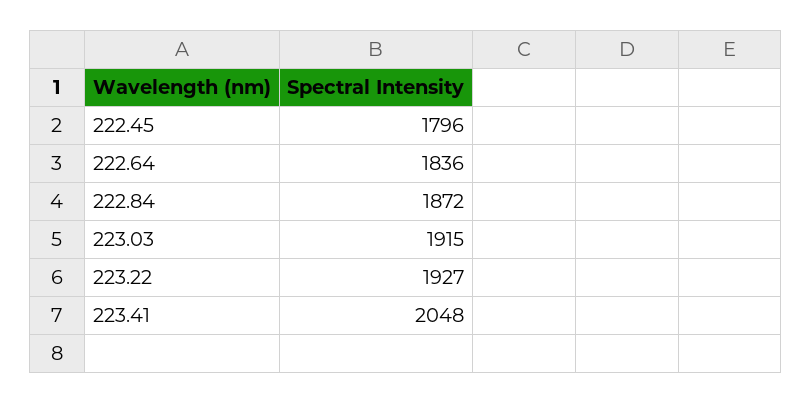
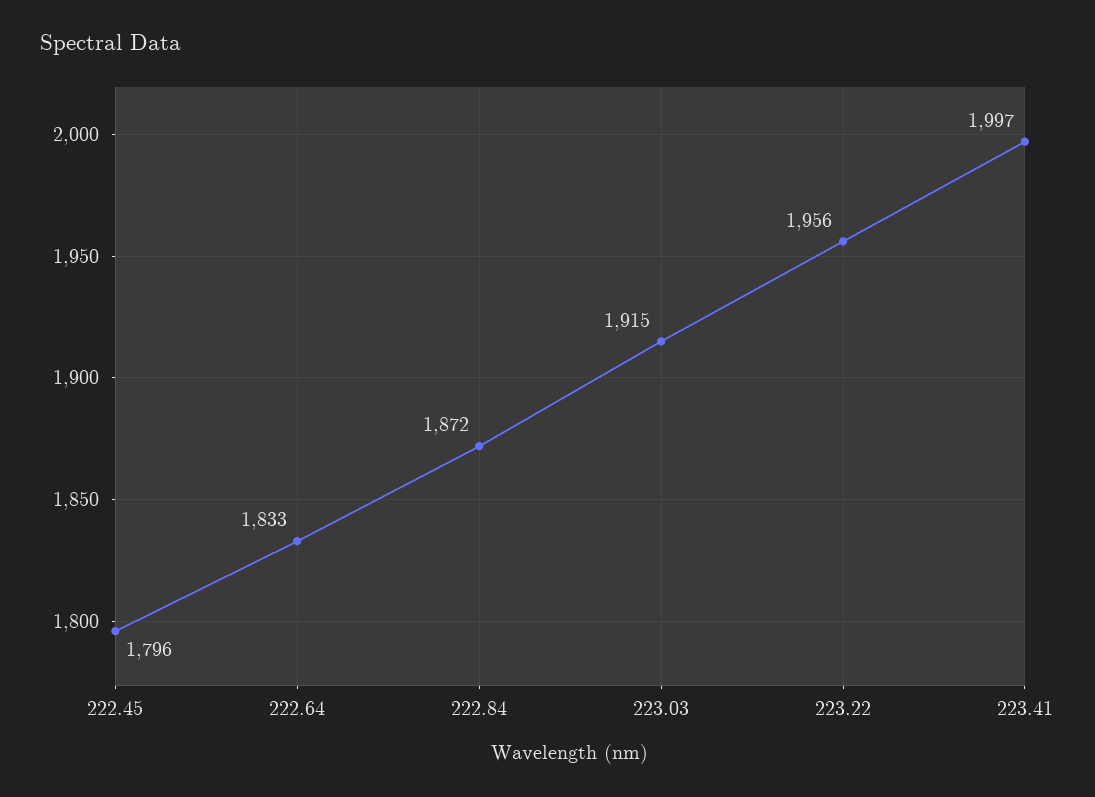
  {
    "222.45": 1796,
-   "222.64": 1836,
+   "222.64": 1833,
    "222.84": 1872,
    "223.03": 1915,
-   "223.22": 1927,
+   "223.22": 1956,
-   "223.41": 2048
+   "223.41": 1997
  }

